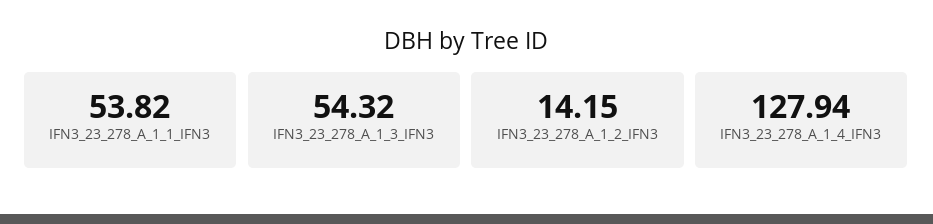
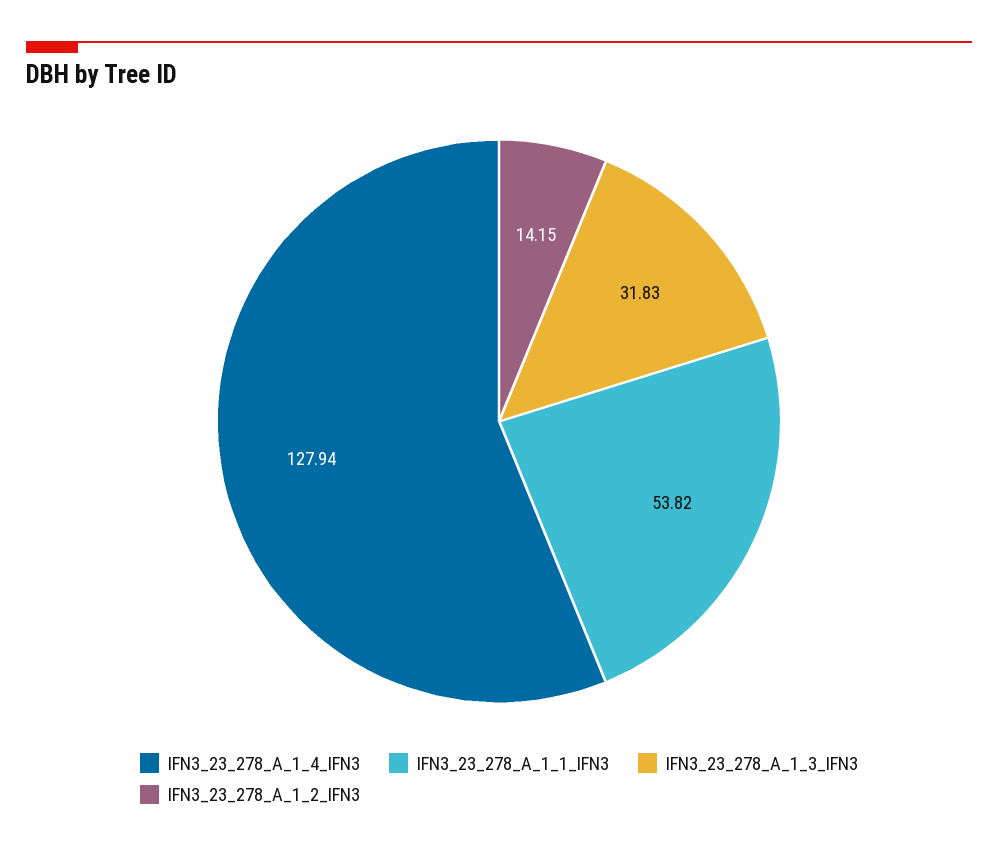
  {
    "IFN3_23_278_A_1_1_IFN3": 53.82,
-   "IFN3_23_278_A_1_3_IFN3": 54.32,
+   "IFN3_23_278_A_1_3_IFN3": 31.83,
    "IFN3_23_278_A_1_2_IFN3": 14.15,
    "IFN3_23_278_A_1_4_IFN3": 127.94
  }

